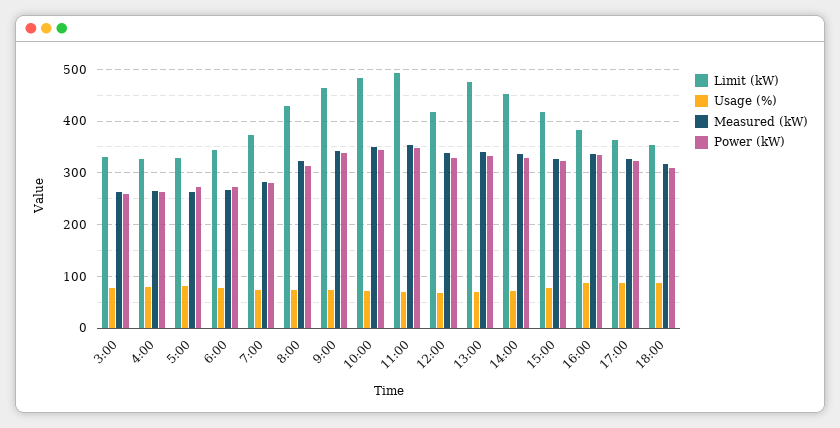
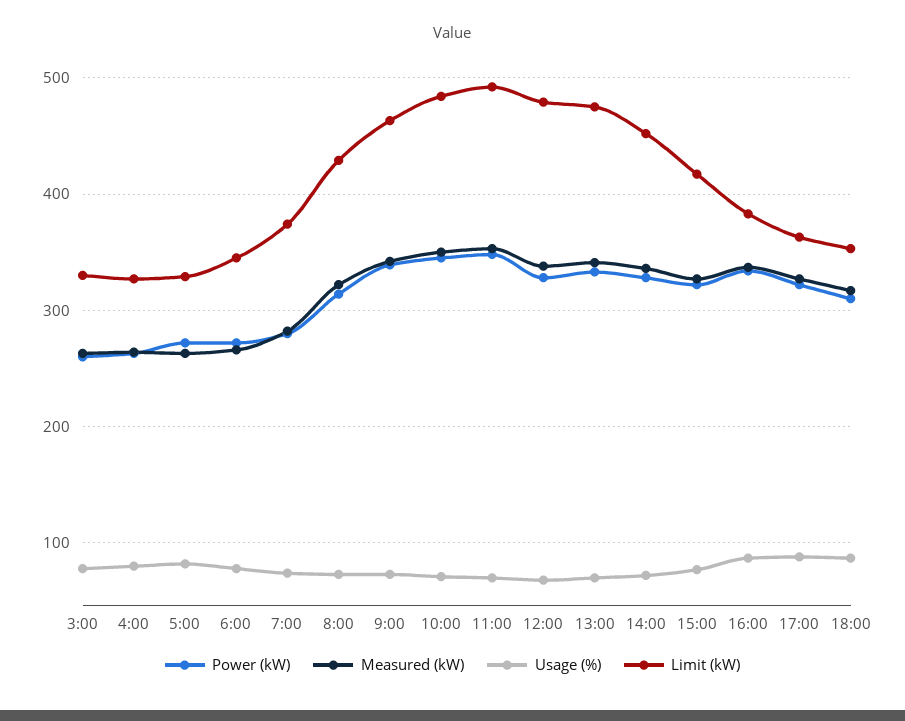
  {
    "Limit (kW)": {
      "3:00": 330,
      "4:00": 330,
      "5:00": 330,
      "6:00": 350,
      "7:00": 370,
      "8:00": 430,
      "9:00": 460,
      "10:00": 480,
      "11:00": 490,
-     "12:00": 420,
+     "12:00": 480,
      "13:00": 480,
      "14:00": 450,
      "15:00": 420,
      "16:00": 380,
      "17:00": 360,
      "18:00": 350
    },
    "Usage (%)": {
      "3:00": 80,
      "4:00": 80,
      "5:00": 80,
      "6:00": 80,
      "7:00": 70,
      "8:00": 70,
      "9:00": 70,
      "10:00": 70,
      "11:00": 70,
      "12:00": 70,
      "13:00": 70,
      "14:00": 70,
      "15:00": 80,
      "16:00": 90,
      "17:00": 90,
      "18:00": 90
    },
    "Measured (kW)": {
      "3:00": 260,
      "4:00": 260,
      "5:00": 260,
      "6:00": 270,
      "7:00": 280,
      "8:00": 320,
      "9:00": 340,
      "10:00": 350,
      "11:00": 350,
      "12:00": 340,
      "13:00": 340,
      "14:00": 340,
      "15:00": 330,
      "16:00": 340,
      "17:00": 330,
      "18:00": 320
    },
    "Power (kW)": {
      "3:00": 260,
      "4:00": 260,
      "5:00": 270,
      "6:00": 270,
      "7:00": 280,
      "8:00": 310,
      "9:00": 340,
      "10:00": 350,
      "11:00": 350,
      "12:00": 330,
      "13:00": 330,
      "14:00": 330,
      "15:00": 320,
      "16:00": 330,
      "17:00": 320,
      "18:00": 310
    }
  }

